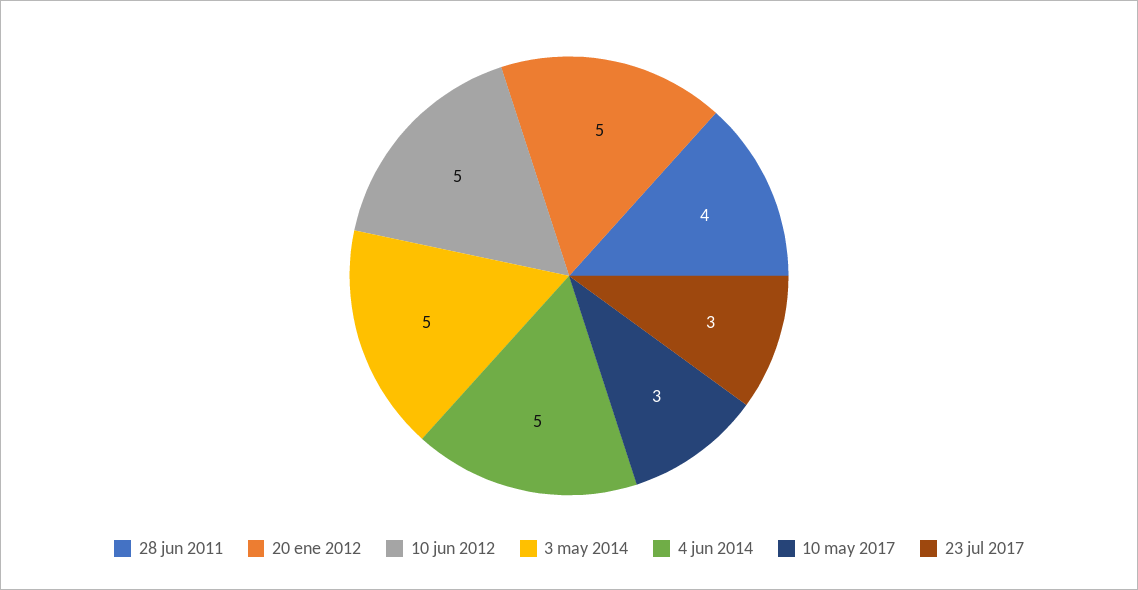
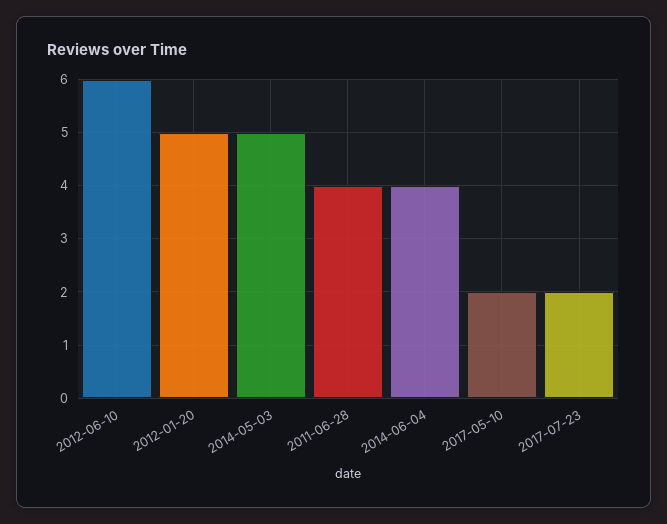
  {
    "28 jun 2011": 4,
    "20 ene 2012": 5,
-   "10 jun 2012": 5,
+   "10 jun 2012": 6,
    "3 may 2014": 5,
-   "4 jun 2014": 5,
+   "4 jun 2014": 4,
-   "10 may 2017": 3,
+   "10 may 2017": 2,
-   "23 jul 2017": 3
+   "23 jul 2017": 2
  }

